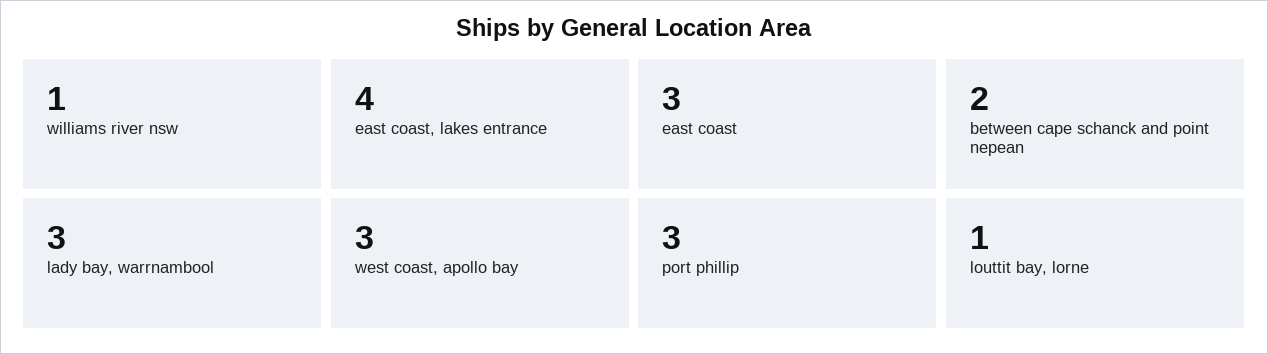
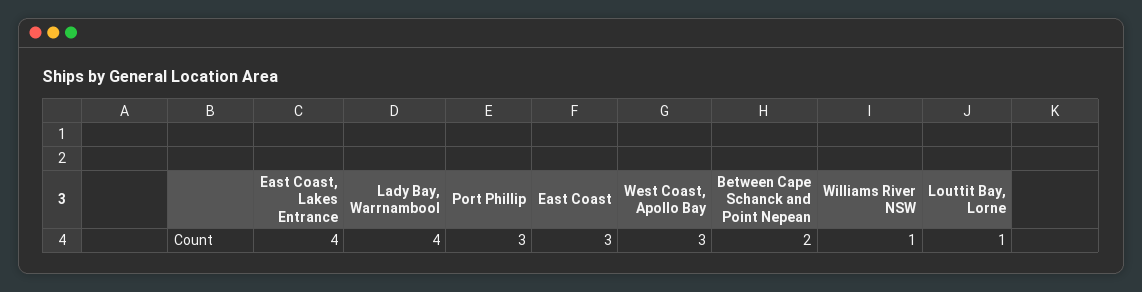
  {
    "williams river nsw": 1,
    "east coast, lakes entrance": 4,
    "east coast": 3,
    "between cape schanck and point nepean": 2,
-   "lady bay, warrnambool": 3,
+   "lady bay, warrnambool": 4,
    "west coast, apollo bay": 3,
    "port phillip": 3,
    "louttit bay, lorne": 1
  }

